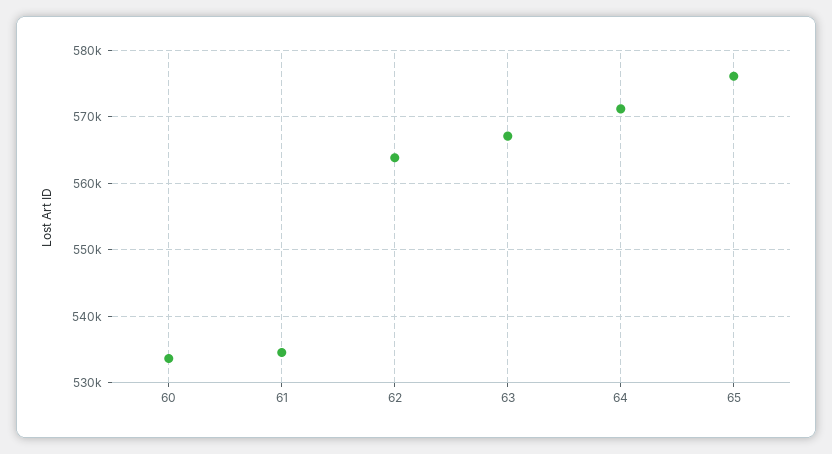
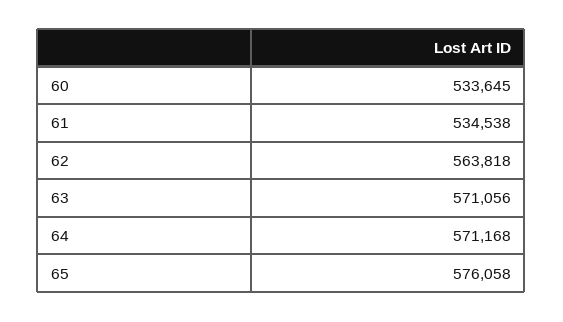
  {
    "60": 533645,
    "61": 534538,
    "62": 563818,
-   "63": 567000,
+   "63": 571056,
    "64": 571168,
    "65": 576058
  }

